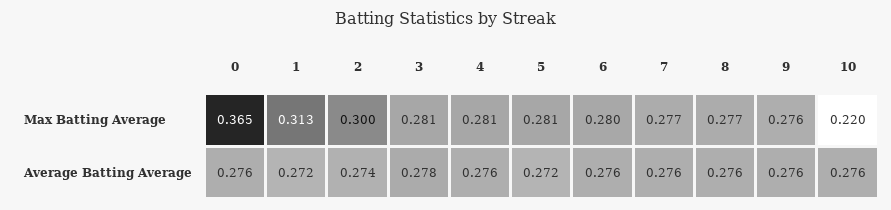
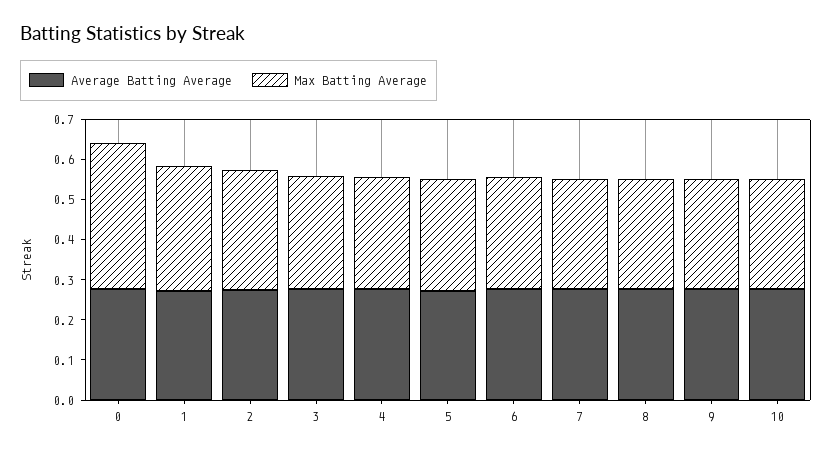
  {
    "Max Batting Average": {
      "0": 0.365,
      "1": 0.313,
      "2": 0.3,
      "3": 0.281,
      "4": 0.281,
      "5": 0.281,
      "6": 0.28,
      "7": 0.277,
      "8": 0.277,
      "9": 0.276,
-     "10": 0.22
+     "10": 0.28
    },
    "Average Batting Average": {
      "0": 0.276,
      "1": 0.272,
      "2": 0.274,
      "3": 0.278,
      "4": 0.276,
      "5": 0.272,
      "6": 0.276,
      "7": 0.276,
      "8": 0.276,
      "9": 0.276,
      "10": 0.276
    }
  }

